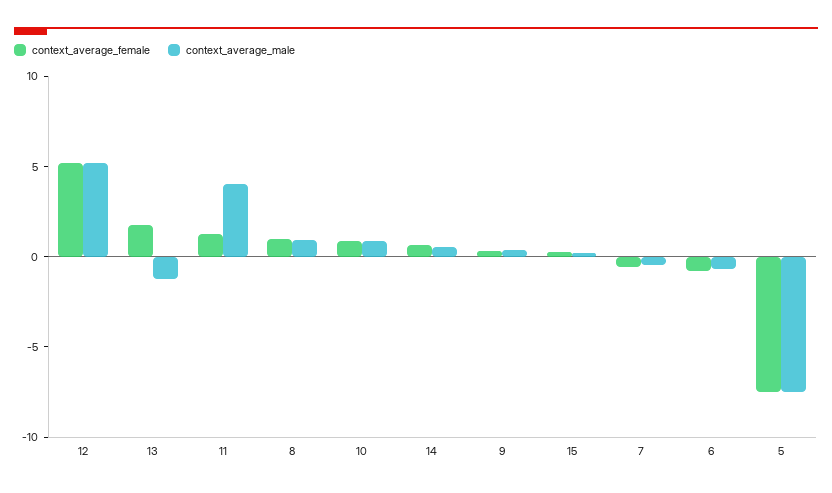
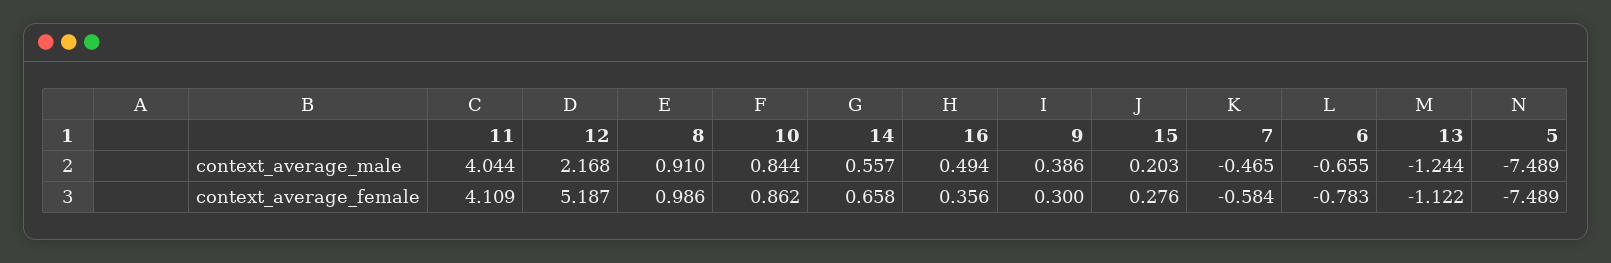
  {
    "context_average_female": {
      "12": 5.187,
-     "13": 2,
+     "13": -1.122,
-     "11": 1,
+     "11": 4.109,
      "8": 0.986,
      "10": 0.862,
      "14": 0.658,
      "9": 0.3,
      "15": 0.276,
      "7": -0.584,
      "6": -0.783,
-     "5": -7.489
+     "5": -7.489,
+     "16": 0.356
    },
    "context_average_male": {
-     "12": 5,
+     "12": 2.168,
      "13": -1.244,
      "11": 4.044,
      "8": 0.91,
      "10": 0.844,
      "14": 0.557,
      "9": 0.386,
      "15": 0.203,
      "7": -0.465,
      "6": -0.655,
-     "5": -7.489
+     "5": -7.489,
+     "16": 0.494
    }
  }

